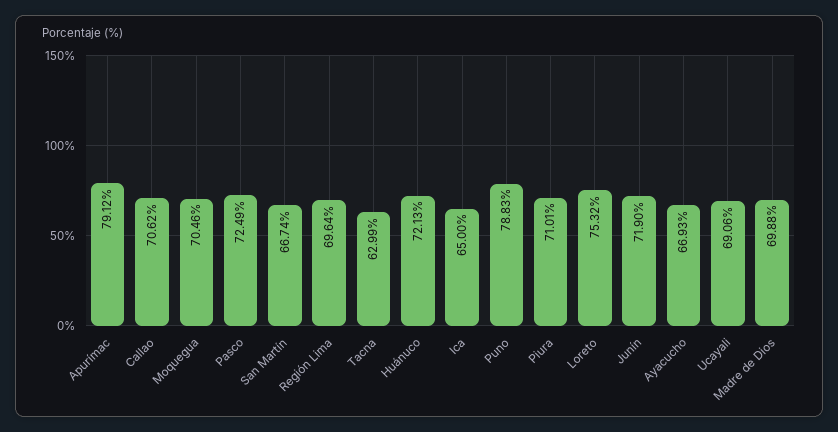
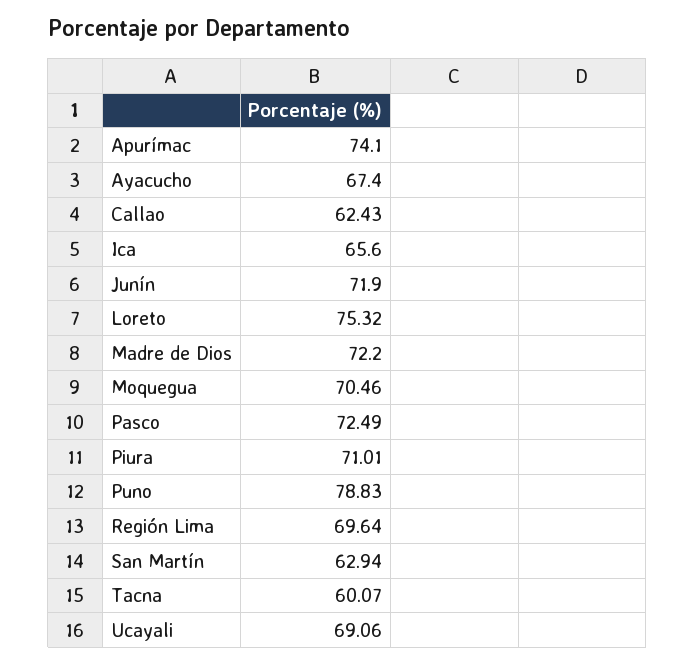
  {
-   "Apurímac": 79.12,
+   "Apurímac": 74.1,
-   "Callao": 70.62,
+   "Callao": 62.43,
    "Moquegua": 70.46,
    "Pasco": 72.49,
-   "San Martín": 66.74,
+   "San Martín": 62.94,
    "Región Lima": 69.64,
-   "Tacna": 62.99,
+   "Tacna": 60.07,
-   "Huánuco": 72.13,
-   "Ica": 65,
+   "Ica": 65.6,
    "Puno": 78.83,
    "Piura": 71.01,
    "Loreto": 75.32,
    "Junín": 71.9,
-   "Ayacucho": 66.93,
+   "Ayacucho": 67.4,
    "Ucayali": 69.06,
-   "Madre de Dios": 69.88
+   "Madre de Dios": 72.2
  }

